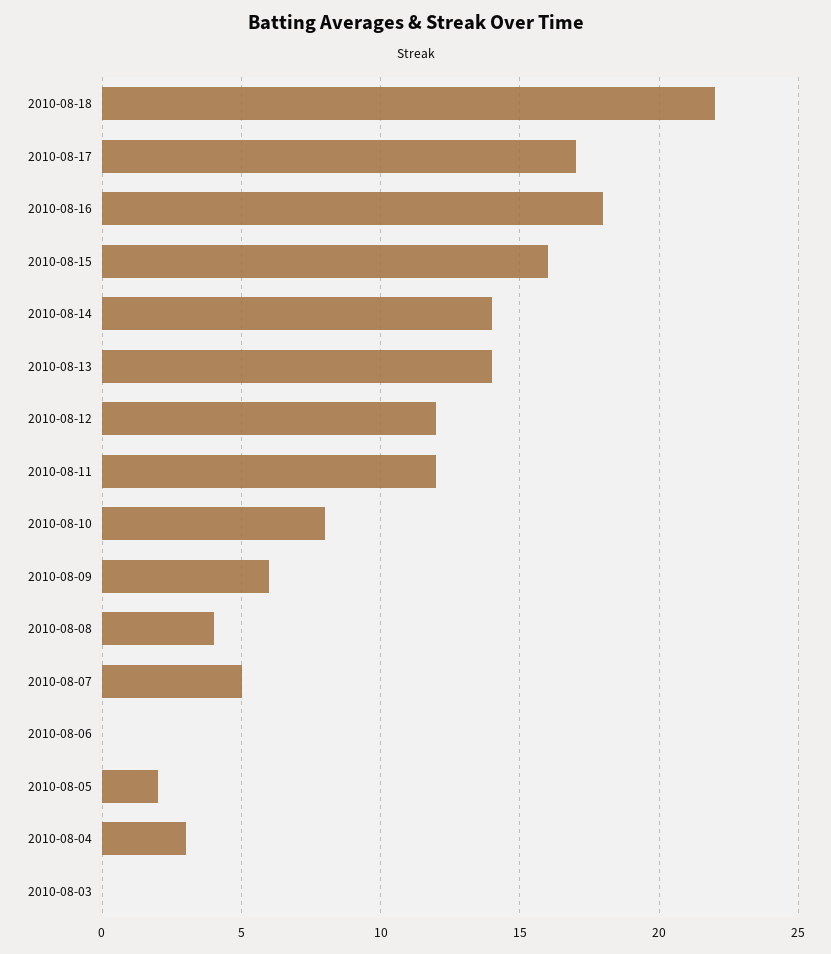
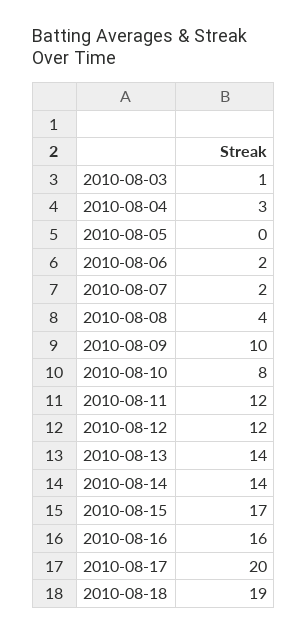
  {
-   "2010-08-18": 22,
+   "2010-08-18": 19,
-   "2010-08-17": 17,
+   "2010-08-17": 20,
-   "2010-08-16": 18,
+   "2010-08-16": 16,
-   "2010-08-15": 16,
+   "2010-08-15": 17,
    "2010-08-14": 14,
    "2010-08-13": 14,
    "2010-08-12": 12,
    "2010-08-11": 12,
    "2010-08-10": 8,
-   "2010-08-09": 6,
+   "2010-08-09": 10,
    "2010-08-08": 4,
-   "2010-08-07": 5,
+   "2010-08-07": 2,
-   "2010-08-06": 0,
+   "2010-08-06": 2,
-   "2010-08-05": 2,
+   "2010-08-05": 0,
    "2010-08-04": 3,
-   "2010-08-03": 0
+   "2010-08-03": 1
  }

